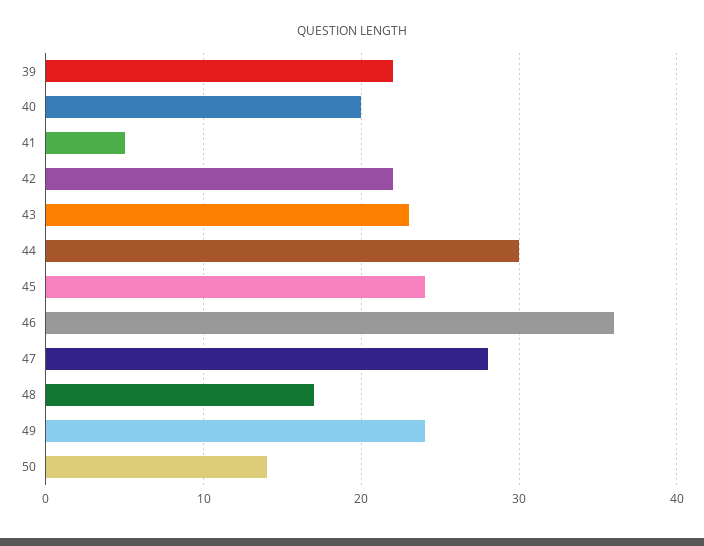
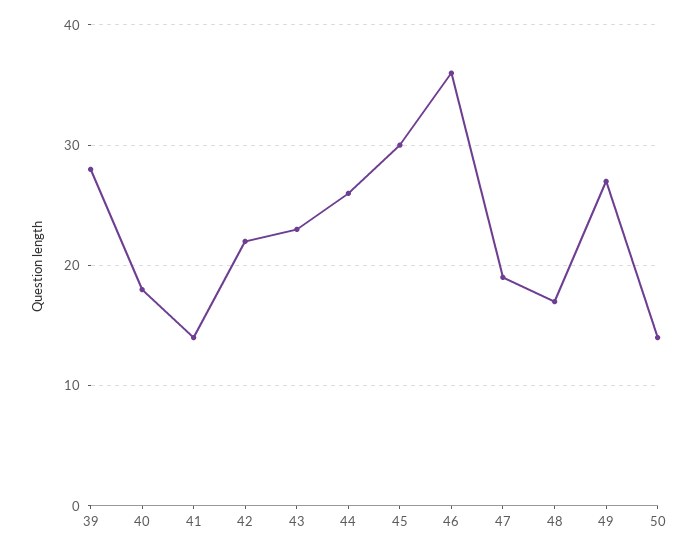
  {
-   "39": 22,
+   "39": 28,
-   "40": 20,
+   "40": 18,
-   "41": 5,
+   "41": 14,
    "42": 22,
    "43": 23,
-   "44": 30,
+   "44": 26,
-   "45": 24,
+   "45": 30,
    "46": 36,
-   "47": 28,
+   "47": 19,
    "48": 17,
-   "49": 24,
+   "49": 27,
    "50": 14
  }

